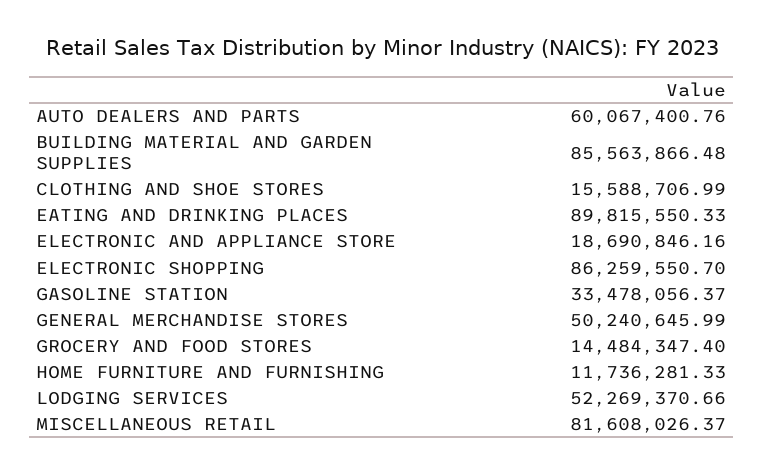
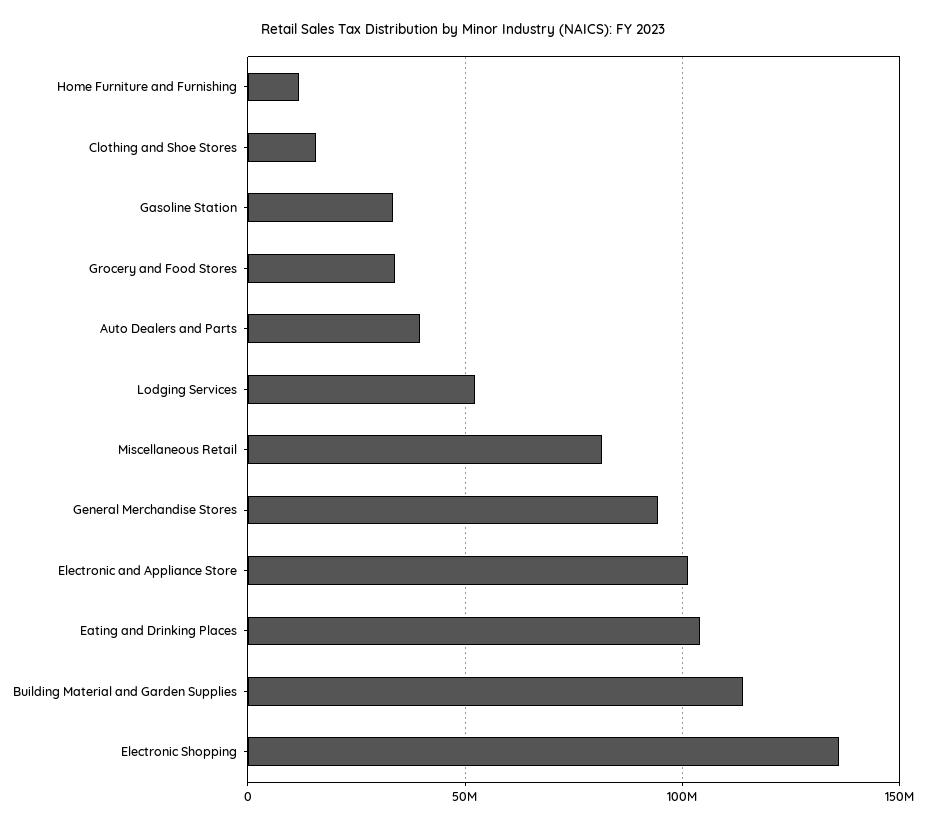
  {
-   "AUTO DEALERS AND PARTS": 60067400.76,
+   "AUTO DEALERS AND PARTS": 40000000,
-   "BUILDING MATERIAL AND GARDEN SUPPLIES": 85563866.48,
+   "BUILDING MATERIAL AND GARDEN SUPPLIES": 115000000,
    "CLOTHING AND SHOE STORES": 15588706.99,
-   "EATING AND DRINKING PLACES": 89815550.33,
+   "EATING AND DRINKING PLACES": 105000000,
-   "ELECTRONIC AND APPLIANCE STORE": 18690846.16,
+   "ELECTRONIC AND APPLIANCE STORE": 100000000,
-   "ELECTRONIC SHOPPING": 86259550.7,
+   "ELECTRONIC SHOPPING": 135000000,
    "GASOLINE STATION": 33478056.37,
-   "GENERAL MERCHANDISE STORES": 50240645.99,
+   "GENERAL MERCHANDISE STORES": 95000000,
-   "GROCERY AND FOOD STORES": 14484347.4,
+   "GROCERY AND FOOD STORES": 35000000,
    "HOME FURNITURE AND FURNISHING": 11736281.33,
    "LODGING SERVICES": 52269370.66,
    "MISCELLANEOUS RETAIL": 81608026.37
  }

